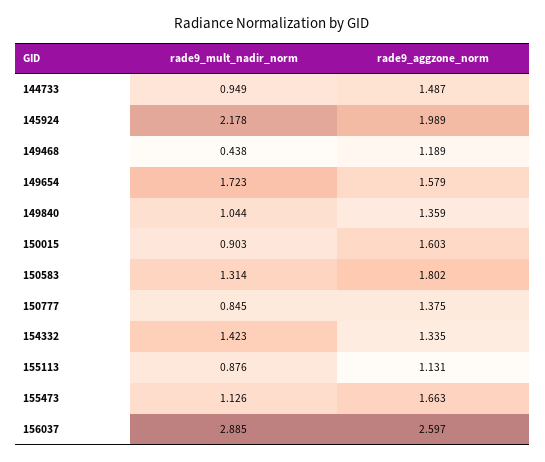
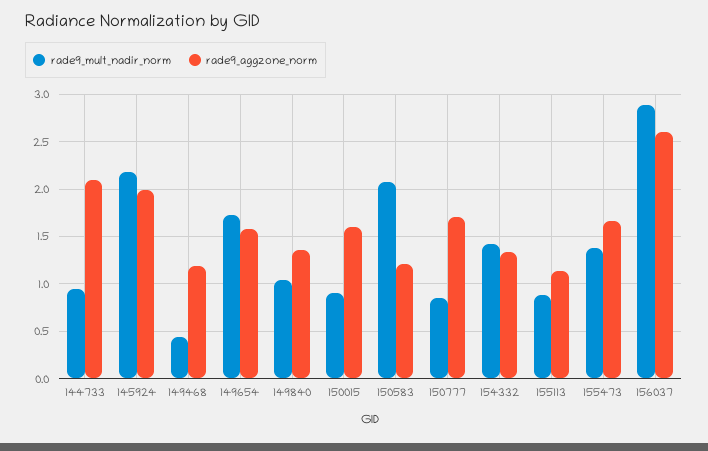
  {
    "rade9_mult_nadir_norm": {
      "144733": 0.949,
      "145924": 2.178,
      "149468": 0.438,
      "149654": 1.723,
      "149840": 1.044,
      "150015": 0.903,
-     "150583": 1.314,
+     "150583": 2.1,
      "150777": 0.845,
      "154332": 1.423,
      "155113": 0.876,
-     "155473": 1.126,
+     "155473": 1.4,
      "156037": 2.885
    },
    "rade9_aggzone_norm": {
-     "144733": 1.487,
+     "144733": 2.1,
      "145924": 1.989,
      "149468": 1.189,
      "149654": 1.579,
      "149840": 1.359,
      "150015": 1.603,
-     "150583": 1.802,
+     "150583": 1.2,
-     "150777": 1.375,
+     "150777": 1.7,
      "154332": 1.335,
      "155113": 1.131,
      "155473": 1.663,
      "156037": 2.597
    }
  }

